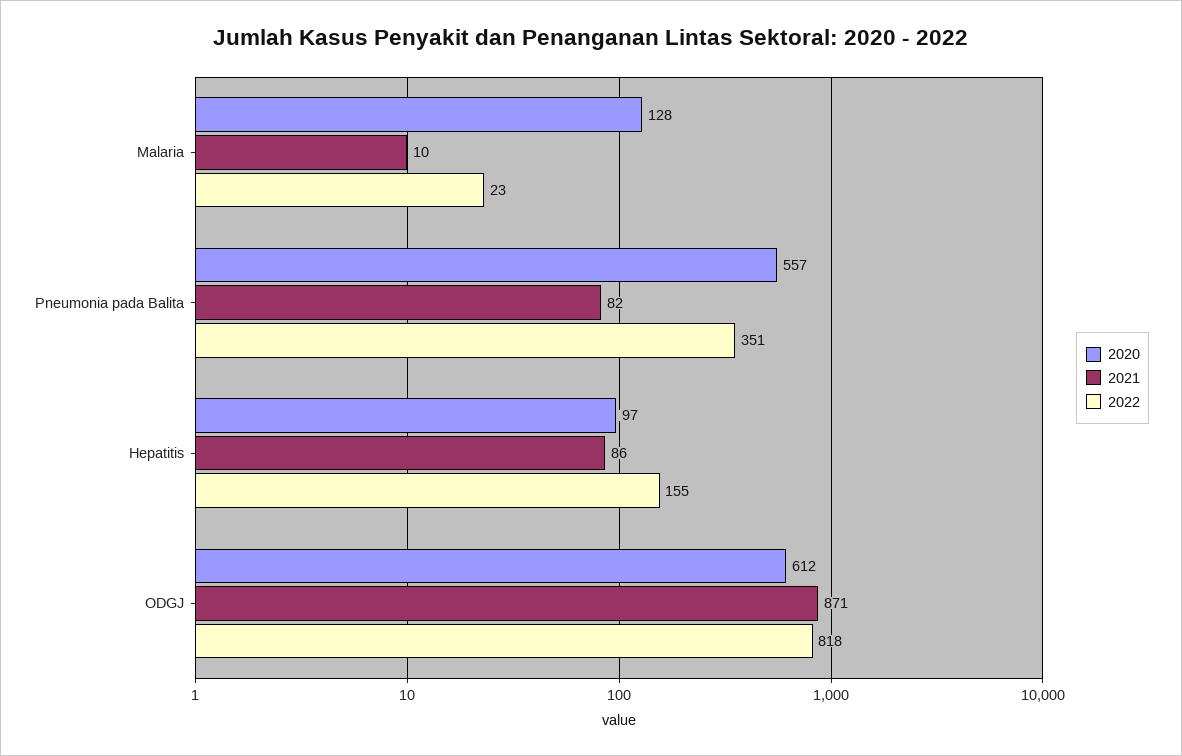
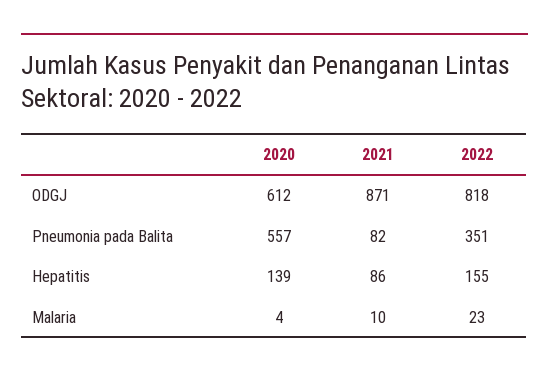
  {
    "2020": {
-     "Malaria": 128,
+     "Malaria": 4,
      "Pneumonia pada Balita": 557,
-     "Hepatitis": 97,
+     "Hepatitis": 139,
      "ODGJ": 612
    },
    "2021": {
      "Malaria": 10,
      "Pneumonia pada Balita": 82,
      "Hepatitis": 86,
      "ODGJ": 871
    },
    "2022": {
      "Malaria": 23,
      "Pneumonia pada Balita": 351,
      "Hepatitis": 155,
      "ODGJ": 818
    }
  }

